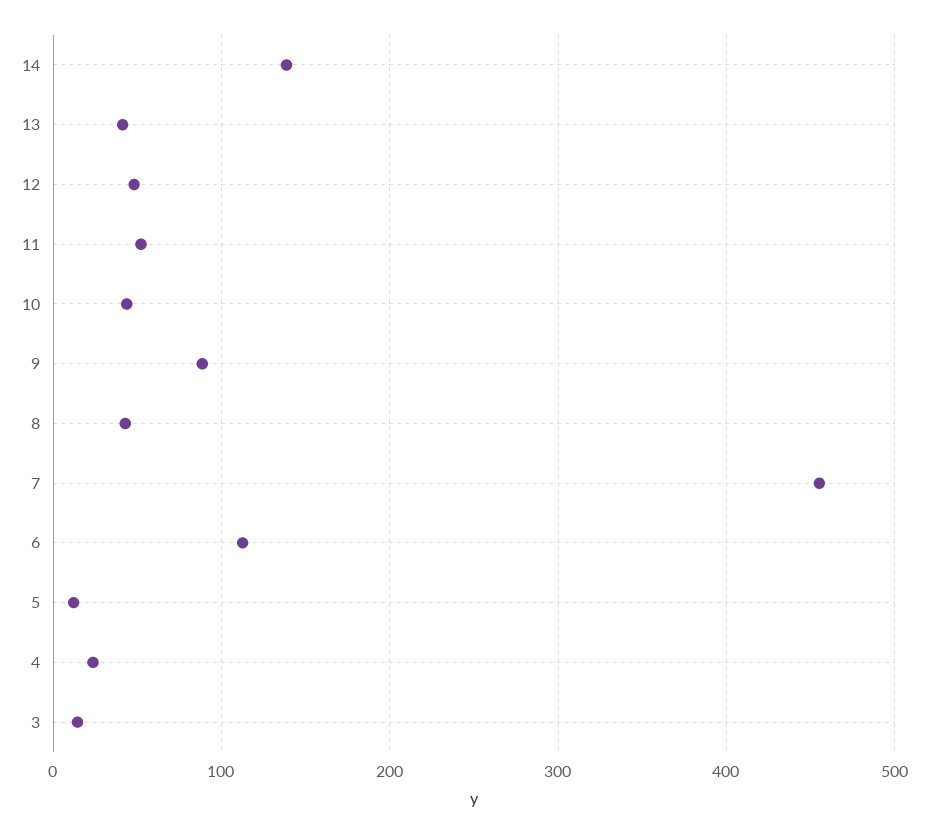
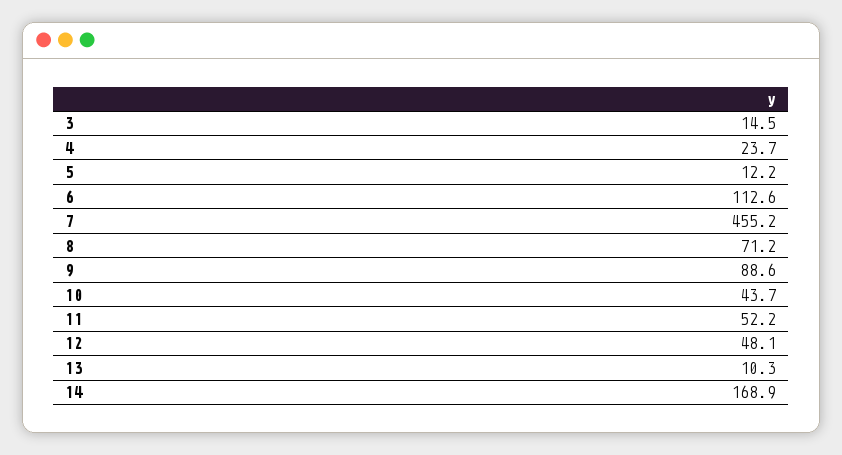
  {
-   "14": 140,
+   "14": 168.9,
-   "13": 40,
+   "13": 10.3,
    "12": 48.1,
    "11": 52.2,
    "10": 43.7,
    "9": 88.6,
-   "8": 40,
+   "8": 71.2,
    "7": 455.2,
    "6": 112.6,
    "5": 12.2,
    "4": 23.7,
    "3": 14.5
  }

